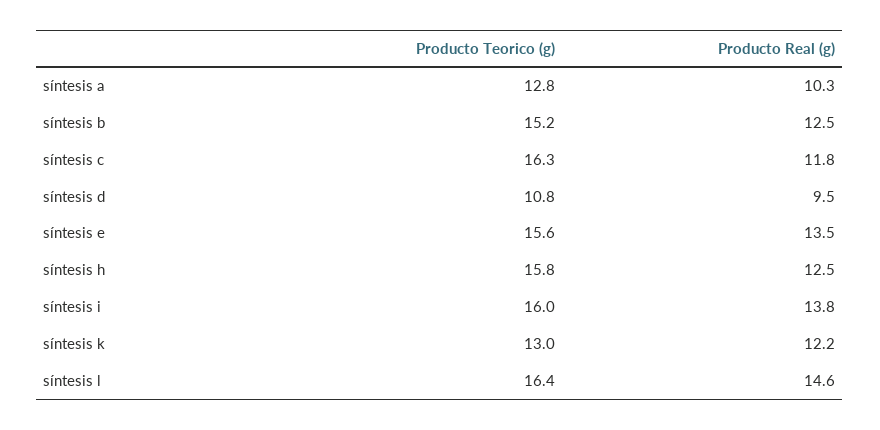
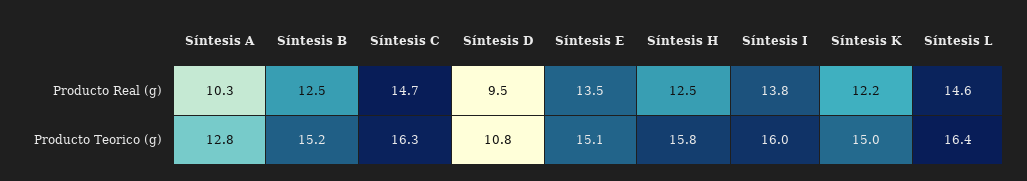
  {
    "Producto Teorico (g)": {
      "síntesis a": 12.8,
      "síntesis b": 15.2,
      "síntesis c": 16.3,
      "síntesis d": 10.8,
-     "síntesis e": 15.6,
+     "síntesis e": 15.1,
      "síntesis h": 15.8,
      "síntesis i": 16,
-     "síntesis k": 13,
+     "síntesis k": 15,
      "síntesis l": 16.4
    },
    "Producto Real (g)": {
      "síntesis a": 10.3,
      "síntesis b": 12.5,
-     "síntesis c": 11.8,
+     "síntesis c": 14.7,
      "síntesis d": 9.5,
      "síntesis e": 13.5,
      "síntesis h": 12.5,
      "síntesis i": 13.8,
      "síntesis k": 12.2,
      "síntesis l": 14.6
    }
  }

